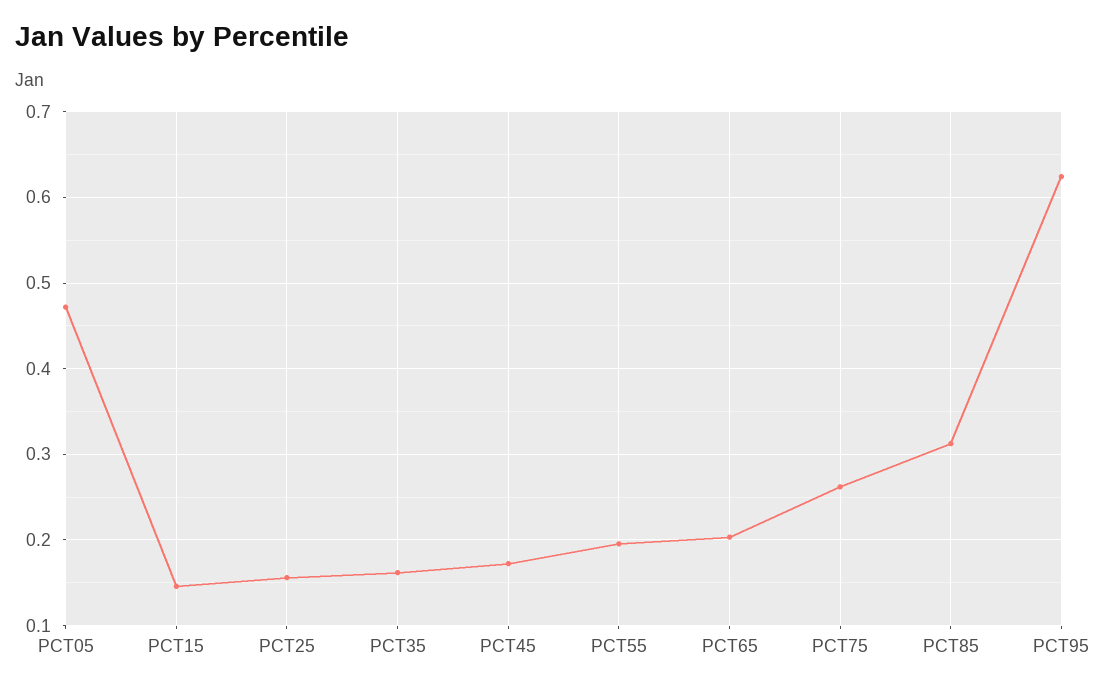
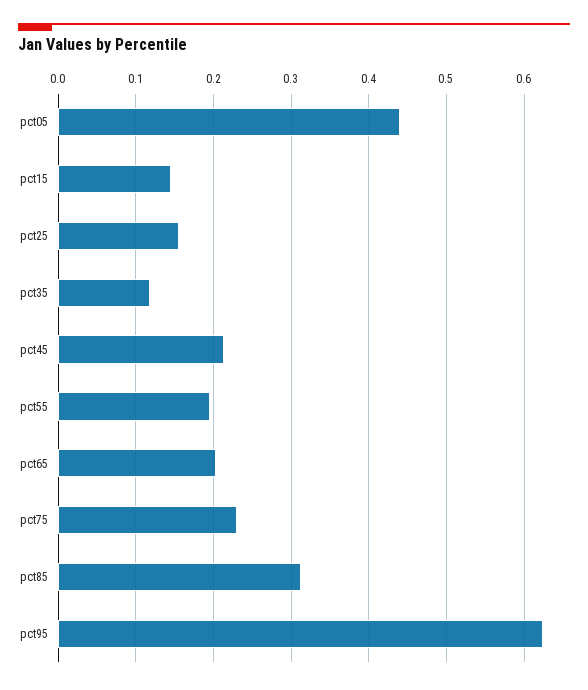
  {
-   "PCT05": 0.47,
+   "PCT05": 0.44,
    "PCT15": 0.15,
    "PCT25": 0.16,
-   "PCT35": 0.16,
+   "PCT35": 0.12,
-   "PCT45": 0.17,
+   "PCT45": 0.21,
    "PCT55": 0.2,
    "PCT65": 0.2,
-   "PCT75": 0.26,
+   "PCT75": 0.23,
    "PCT85": 0.31,
    "PCT95": 0.62
  }

